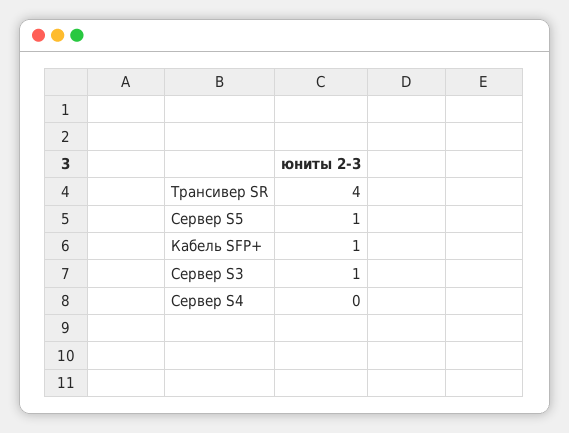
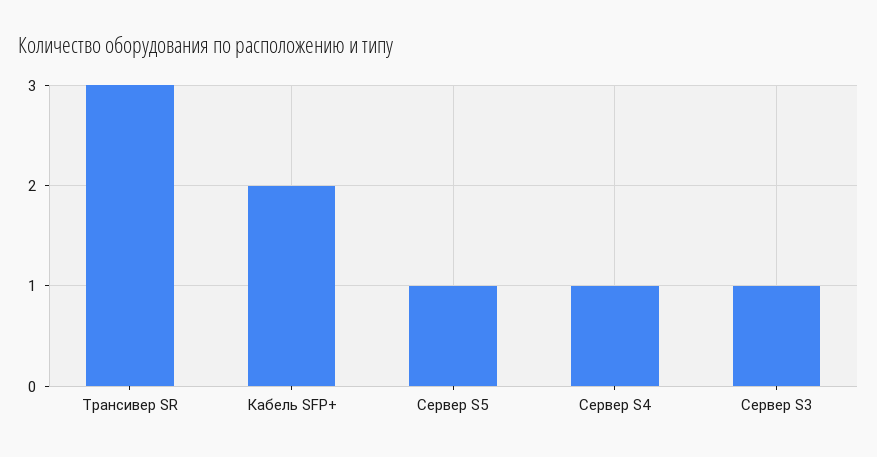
  {
-   "Трансивер SR": 4,
+   "Трансивер SR": 3,
    "Сервер S5": 1,
-   "Кабель SFP+": 1,
+   "Кабель SFP+": 2,
    "Сервер S3": 1,
-   "Сервер S4": 0
+   "Сервер S4": 1
  }

